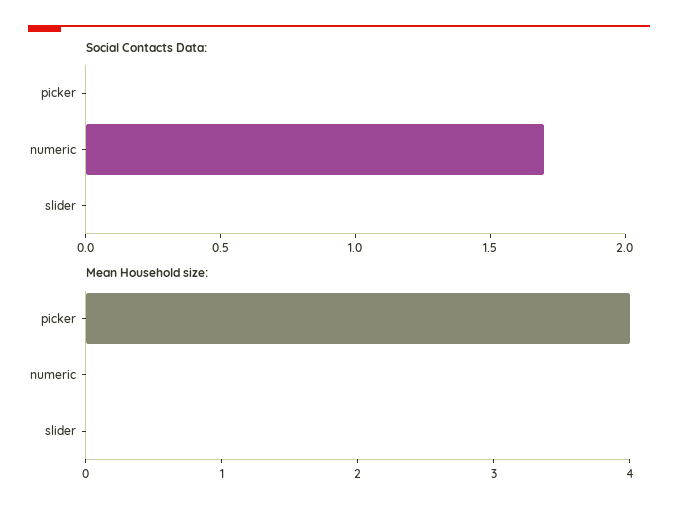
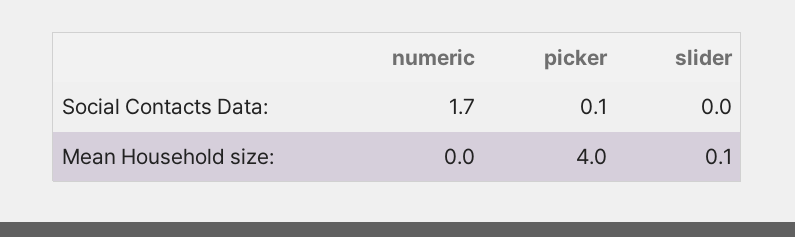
  {
    "Social Contacts Data:": {
-     "picker": 0,
+     "picker": 0.1,
      "numeric": 1.7,
      "slider": 0
    },
    "Mean Household size:": {
      "picker": 4,
      "numeric": 0,
-     "slider": 0
+     "slider": 0.1
    }
  }

